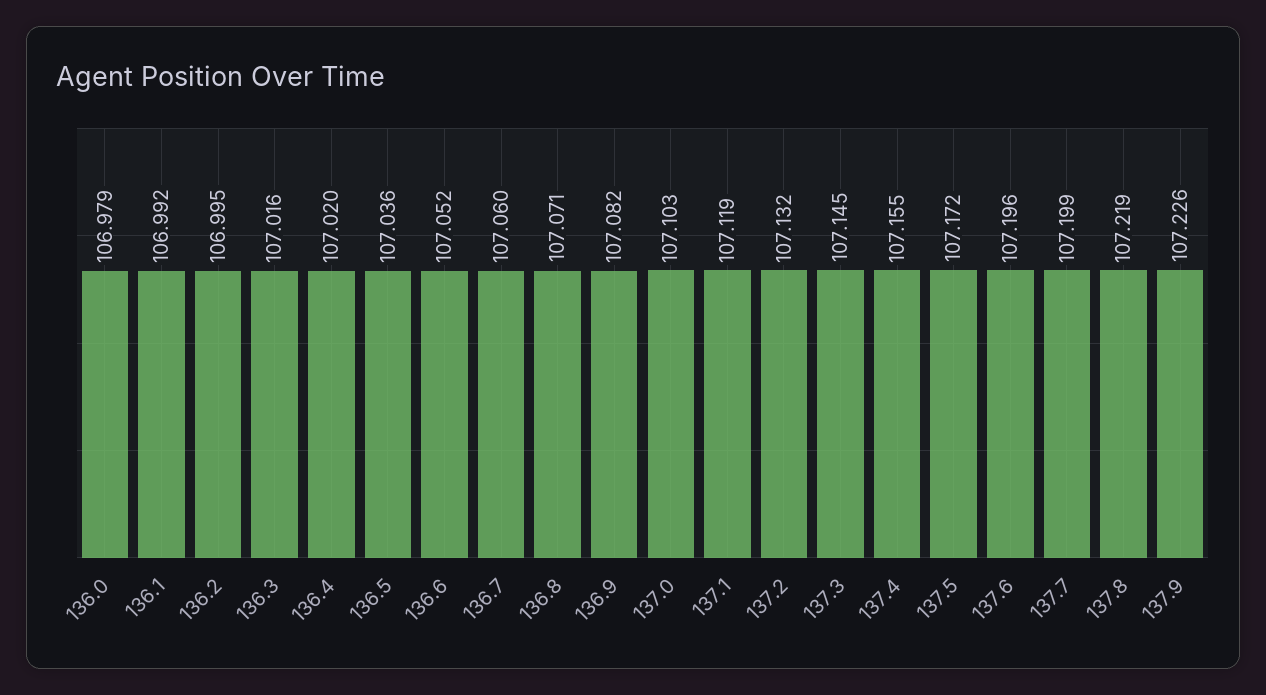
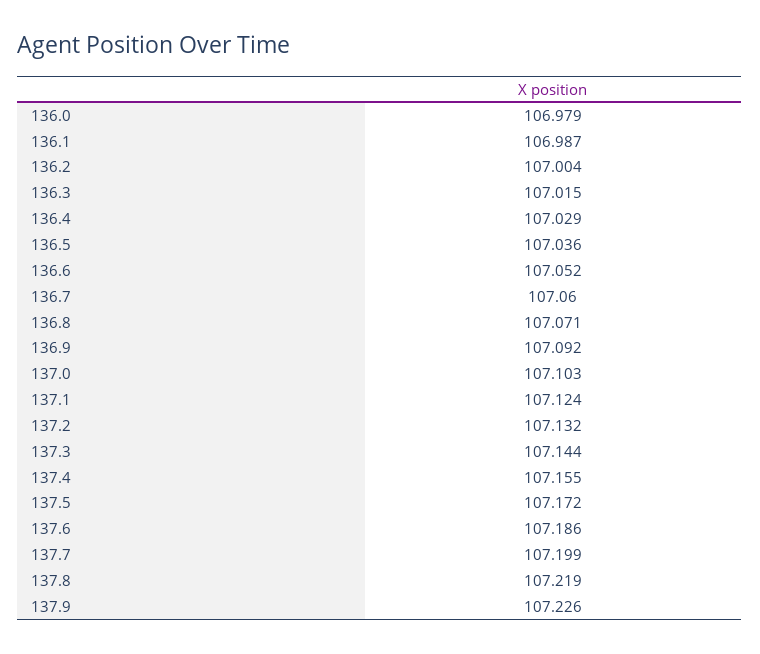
  {
    "136.0": 106.979,
-   "136.1": 106.992,
+   "136.1": 106.987,
-   "136.2": 106.995,
+   "136.2": 107.004,
-   "136.3": 107.016,
+   "136.3": 107.015,
-   "136.4": 107.02,
+   "136.4": 107.029,
    "136.5": 107.036,
    "136.6": 107.052,
    "136.7": 107.06,
    "136.8": 107.071,
-   "136.9": 107.082,
+   "136.9": 107.092,
    "137.0": 107.103,
-   "137.1": 107.119,
+   "137.1": 107.124,
    "137.2": 107.132,
-   "137.3": 107.145,
+   "137.3": 107.144,
    "137.4": 107.155,
    "137.5": 107.172,
-   "137.6": 107.196,
+   "137.6": 107.186,
    "137.7": 107.199,
    "137.8": 107.219,
    "137.9": 107.226
  }

